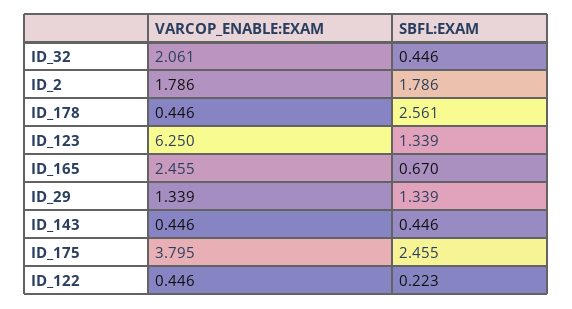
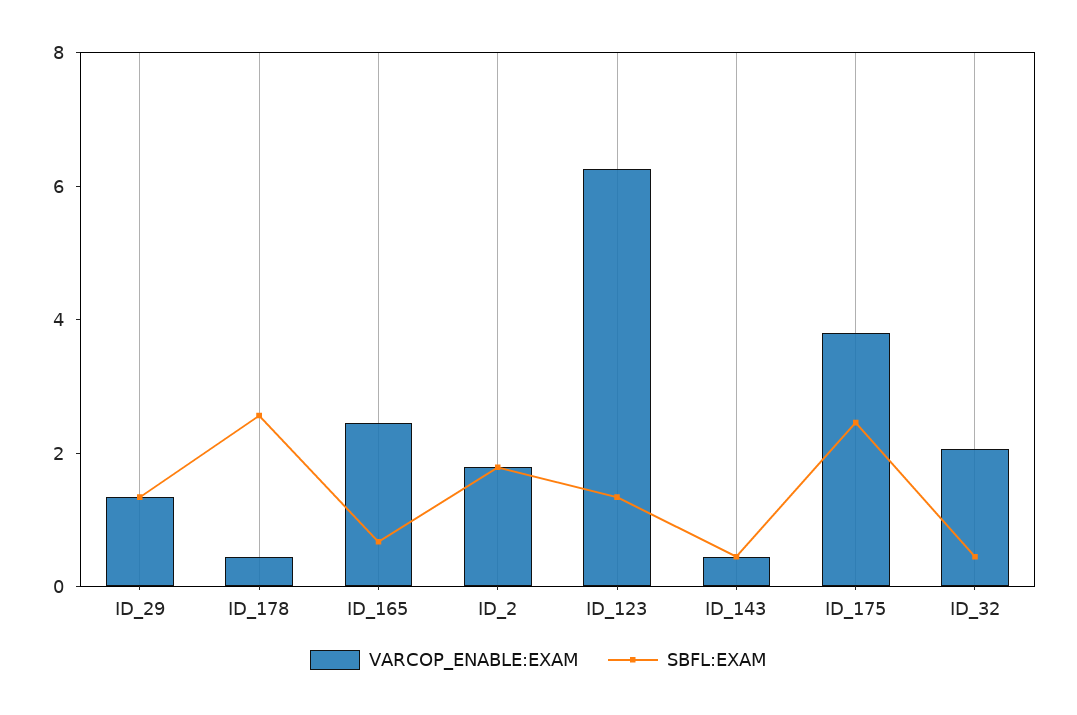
  {
    "VARCOP_ENABLE:EXAM": {
      "ID_32": 2.061,
      "ID_2": 1.786,
      "ID_178": 0.446,
      "ID_123": 6.25,
      "ID_165": 2.455,
      "ID_29": 1.339,
      "ID_143": 0.446,
-     "ID_175": 3.795,
+     "ID_175": 3.795
-     "ID_122": 0.446
    },
    "SBFL:EXAM": {
      "ID_32": 0.446,
      "ID_2": 1.786,
      "ID_178": 2.561,
      "ID_123": 1.339,
      "ID_165": 0.67,
      "ID_29": 1.339,
      "ID_143": 0.446,
-     "ID_175": 2.455,
+     "ID_175": 2.455
-     "ID_122": 0.223
    }
  }

